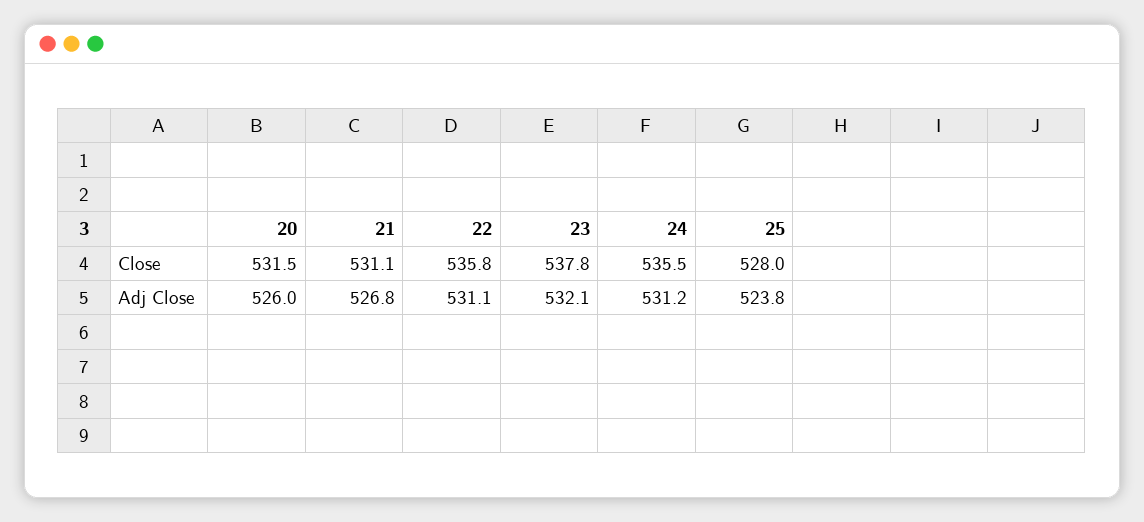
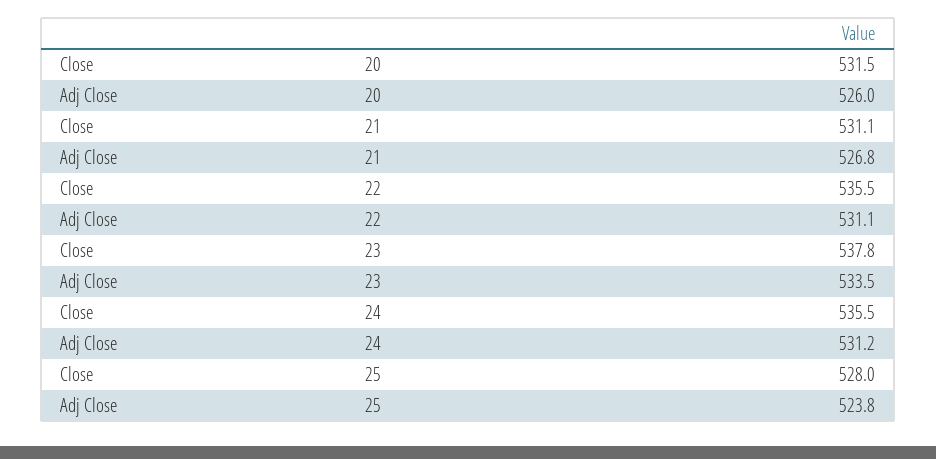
  {
    "20": {
      "Close": 531.5,
      "Adj Close": 526
    },
    "21": {
      "Close": 531.1,
      "Adj Close": 526.8
    },
    "22": {
-     "Close": 535.8,
+     "Close": 535.5,
      "Adj Close": 531.1
    },
    "23": {
      "Close": 537.8,
-     "Adj Close": 532.1
+     "Adj Close": 533.5
    },
    "24": {
      "Close": 535.5,
      "Adj Close": 531.2
    },
    "25": {
      "Close": 528,
      "Adj Close": 523.8
    }
  }

